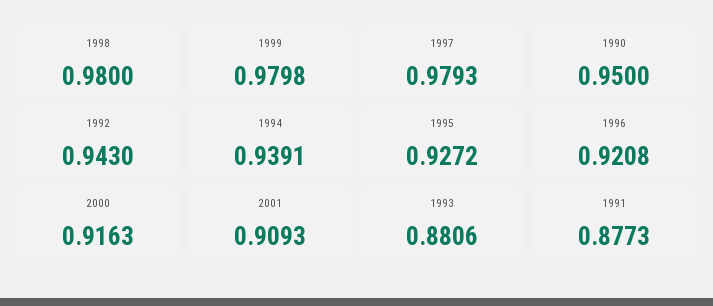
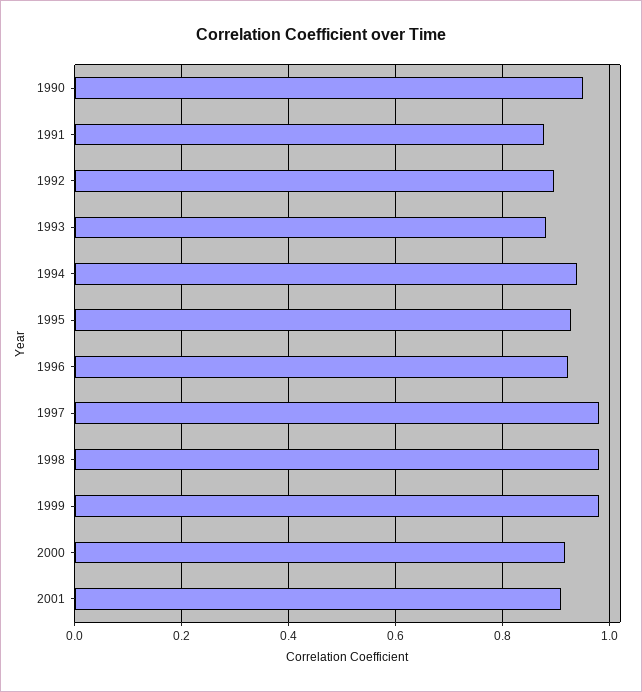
  {
    "1998": 0.98,
    "1999": 0.9798,
    "1997": 0.9793,
    "1990": 0.95,
-   "1992": 0.943,
+   "1992": 0.9,
    "1994": 0.9391,
    "1995": 0.9272,
    "1996": 0.9208,
    "2000": 0.9163,
    "2001": 0.9093,
    "1993": 0.8806,
    "1991": 0.8773
  }

